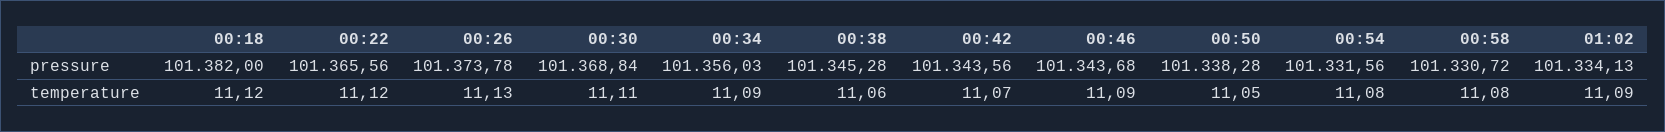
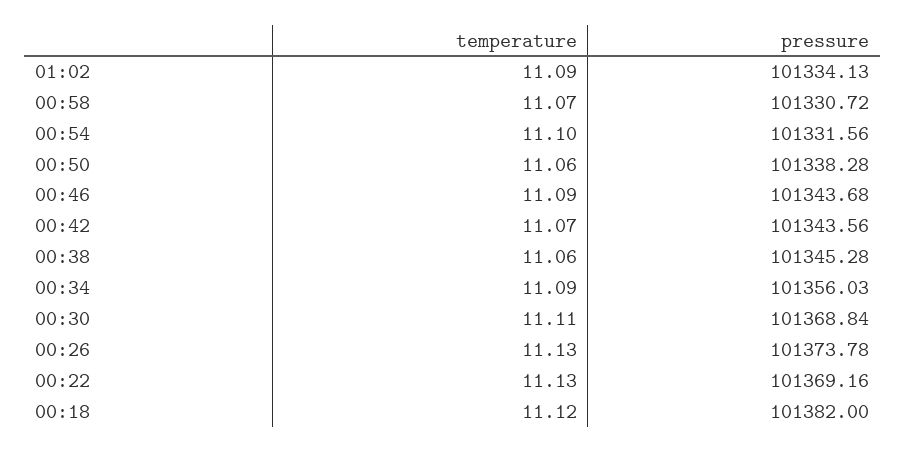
  {
    "00:18": {
      "pressure": 101382,
      "temperature": 11.12
    },
    "00:22": {
-     "pressure": 101365.56,
+     "pressure": 101369.16,
-     "temperature": 11.12
+     "temperature": 11.13
    },
    "00:26": {
      "pressure": 101373.78,
      "temperature": 11.13
    },
    "00:30": {
      "pressure": 101368.84,
      "temperature": 11.11
    },
    "00:34": {
      "pressure": 101356.03,
      "temperature": 11.09
    },
    "00:38": {
      "pressure": 101345.28,
      "temperature": 11.06
    },
    "00:42": {
      "pressure": 101343.56,
      "temperature": 11.07
    },
    "00:46": {
      "pressure": 101343.68,
      "temperature": 11.09
    },
    "00:50": {
      "pressure": 101338.28,
-     "temperature": 11.05
+     "temperature": 11.06
    },
    "00:54": {
      "pressure": 101331.56,
-     "temperature": 11.08
+     "temperature": 11.1
    },
    "00:58": {
      "pressure": 101330.72,
-     "temperature": 11.08
+     "temperature": 11.07
    },
    "01:02": {
      "pressure": 101334.13,
      "temperature": 11.09
    }
  }

